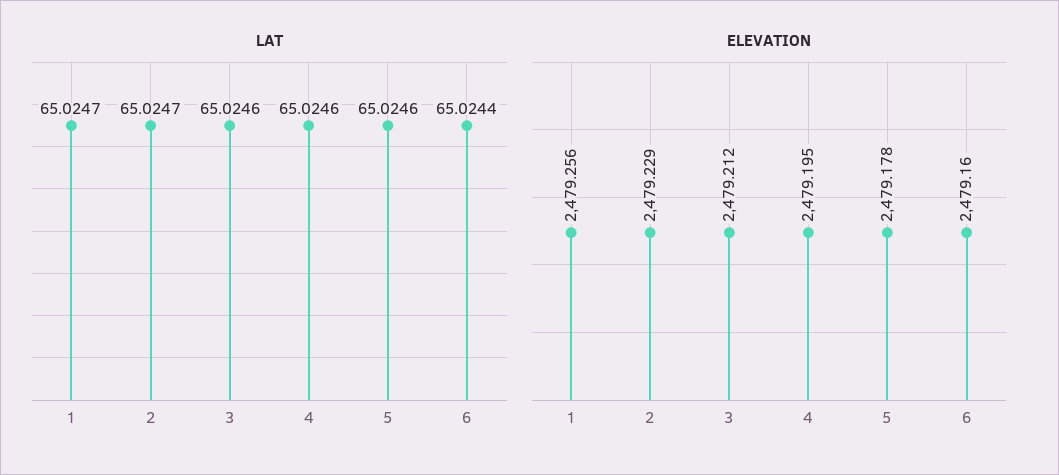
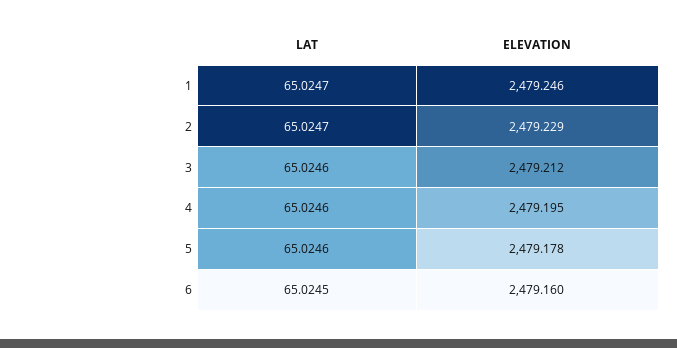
  {
    "LAT": {
      "1": 65.0247,
      "2": 65.0247,
      "3": 65.0246,
      "4": 65.0246,
      "5": 65.0246,
-     "6": 65.0244
+     "6": 65.0245
    },
    "ELEVATION": {
-     "1": 2479.256,
+     "1": 2479.246,
      "2": 2479.229,
      "3": 2479.212,
      "4": 2479.195,
      "5": 2479.178,
      "6": 2479.16
    }
  }

